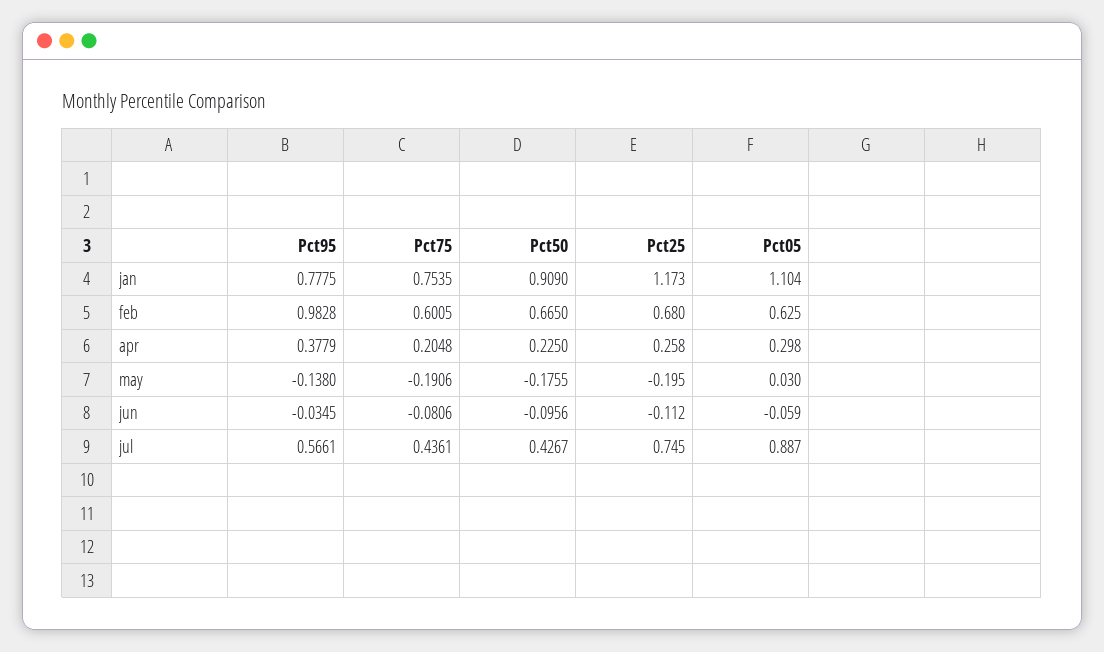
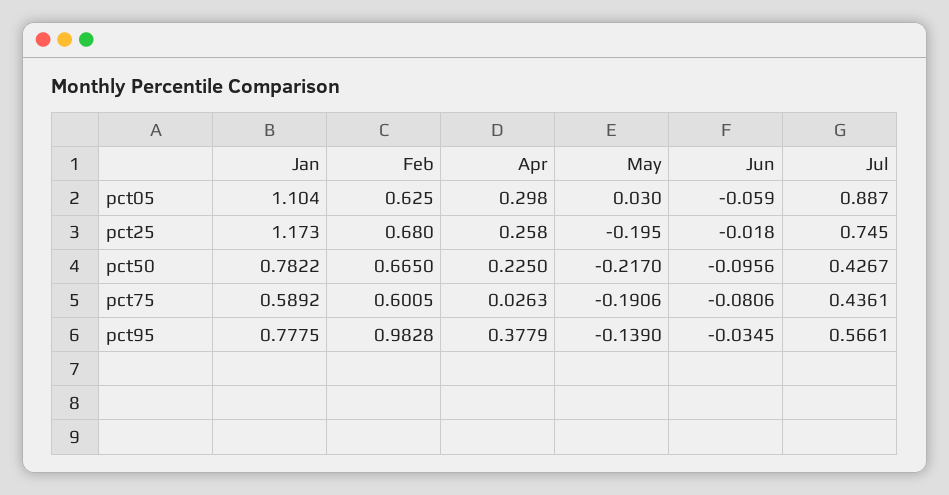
  {
    "Pct95": {
      "jan": 0.7775,
      "feb": 0.9828,
      "apr": 0.3779,
-     "may": -0.138,
+     "may": -0.139,
      "jun": -0.0345,
      "jul": 0.5661
    },
    "Pct75": {
-     "jan": 0.7535,
+     "jan": 0.5892,
      "feb": 0.6005,
-     "apr": 0.2048,
+     "apr": 0.0263,
      "may": -0.1906,
      "jun": -0.0806,
      "jul": 0.4361
    },
    "Pct50": {
-     "jan": 0.909,
+     "jan": 0.7822,
      "feb": 0.665,
      "apr": 0.225,
-     "may": -0.1755,
+     "may": -0.217,
      "jun": -0.0956,
      "jul": 0.4267
    },
    "Pct25": {
      "jan": 1.173,
      "feb": 0.68,
      "apr": 0.258,
      "may": -0.195,
-     "jun": -0.112,
+     "jun": -0.018,
      "jul": 0.745
    },
    "Pct05": {
      "jan": 1.104,
      "feb": 0.625,
      "apr": 0.298,
      "may": 0.03,
      "jun": -0.059,
      "jul": 0.887
    }
  }

